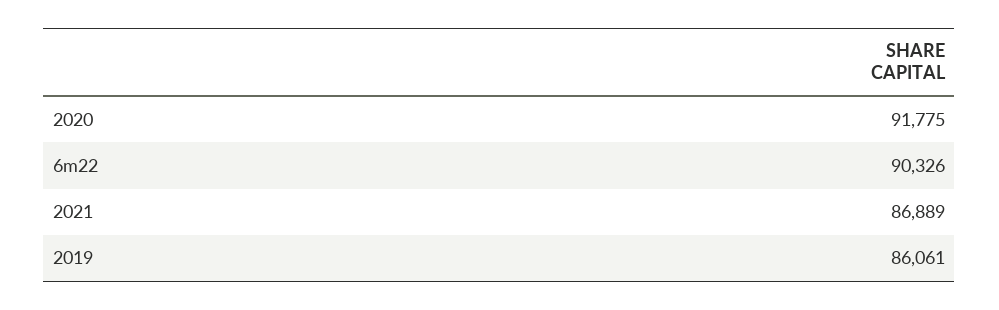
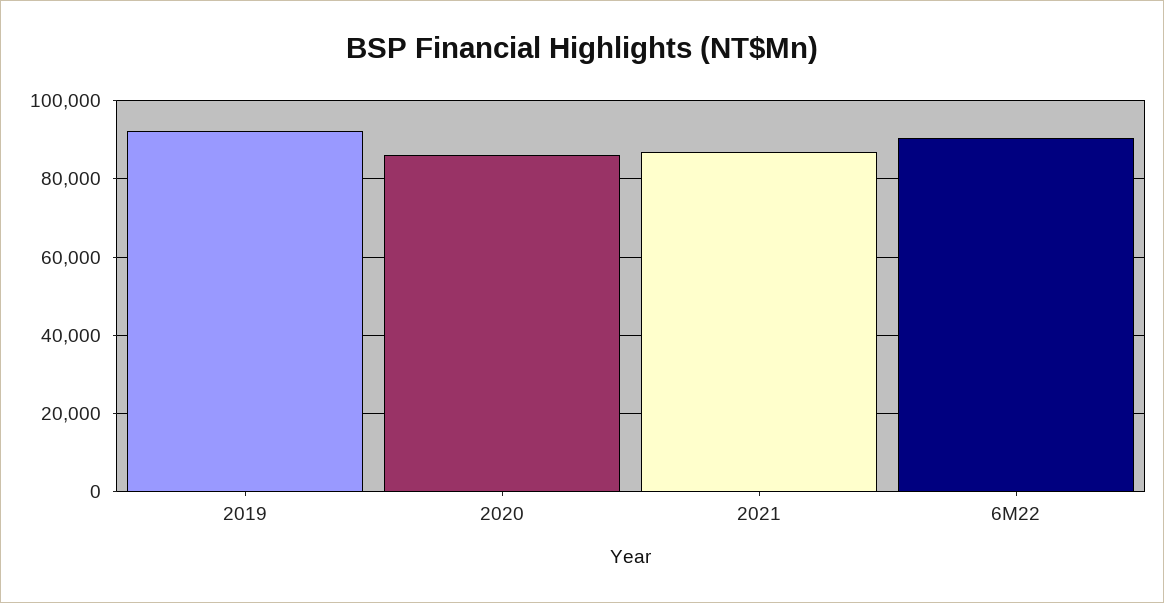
  {
-   "2020": 91775,
+   "2020": 86000,
    "6m22": 90326,
    "2021": 86889,
-   "2019": 86061
+   "2019": 92000
  }

